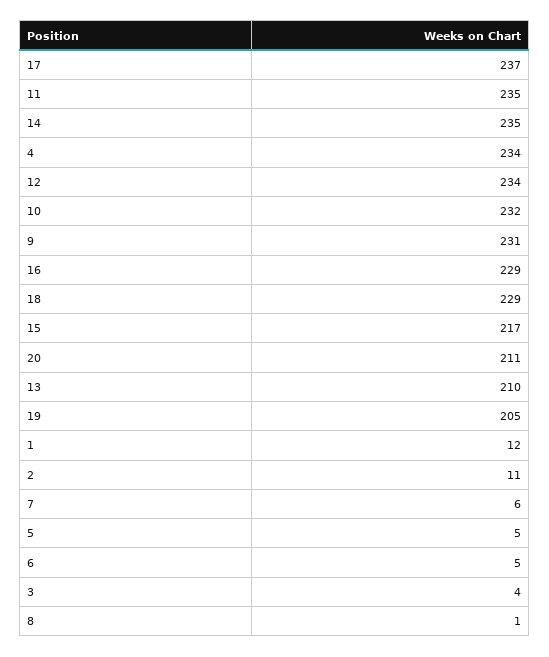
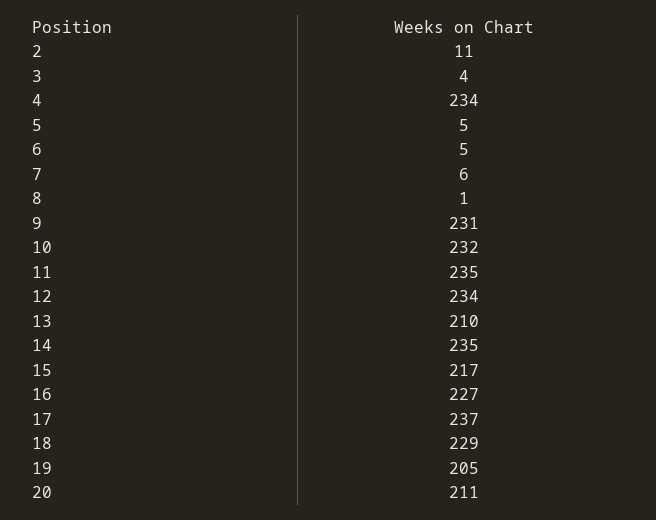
  {
    "17": 237,
    "11": 235,
    "14": 235,
    "4": 234,
    "12": 234,
    "10": 232,
    "9": 231,
-   "16": 229,
+   "16": 227,
    "18": 229,
    "15": 217,
    "20": 211,
    "13": 210,
    "19": 205,
-   "1": 12,
    "2": 11,
    "7": 6,
    "5": 5,
    "6": 5,
    "3": 4,
    "8": 1
  }

